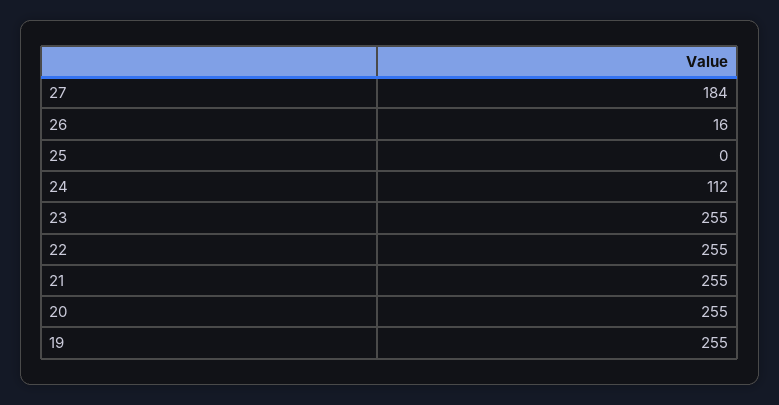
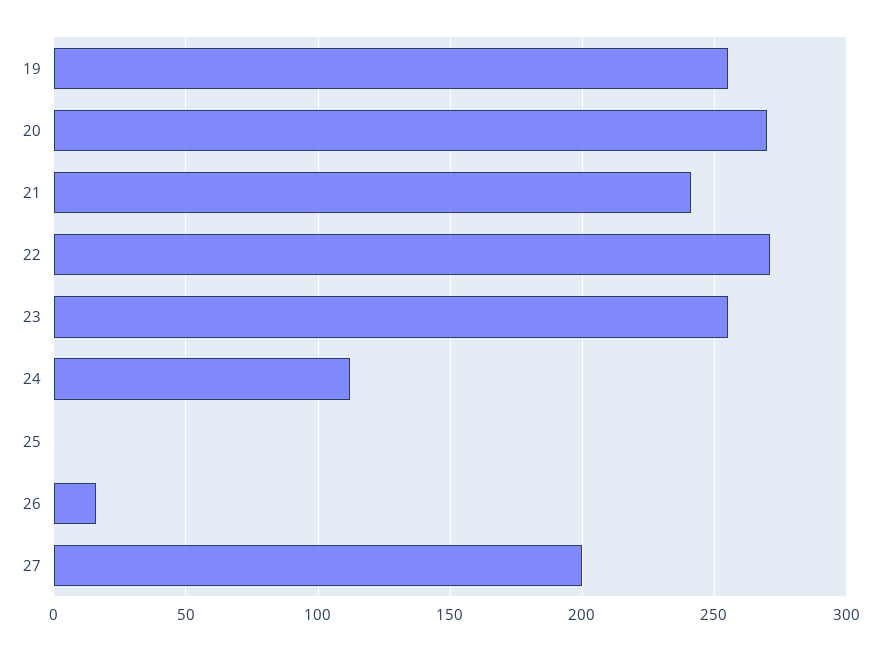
  {
-   "27": 184,
+   "27": 200,
    "26": 16,
    "25": 0,
    "24": 112,
    "23": 255,
-   "22": 255,
+   "22": 270,
-   "21": 255,
+   "21": 240,
-   "20": 255,
+   "20": 270,
    "19": 255
  }

